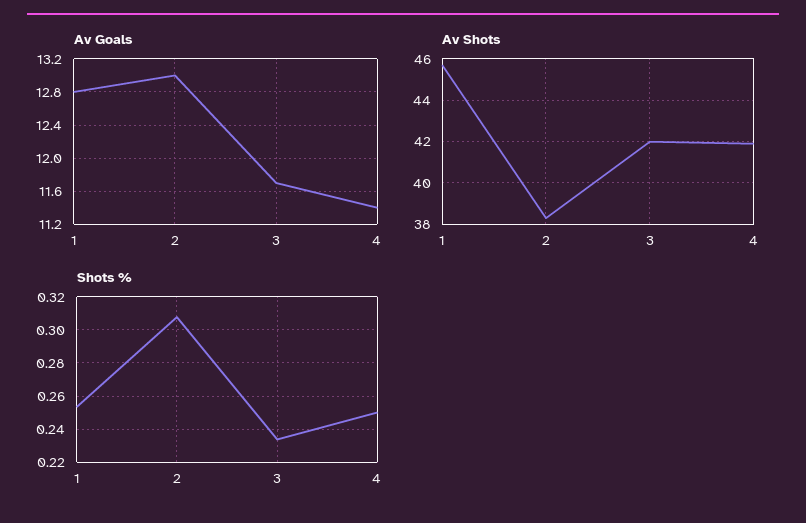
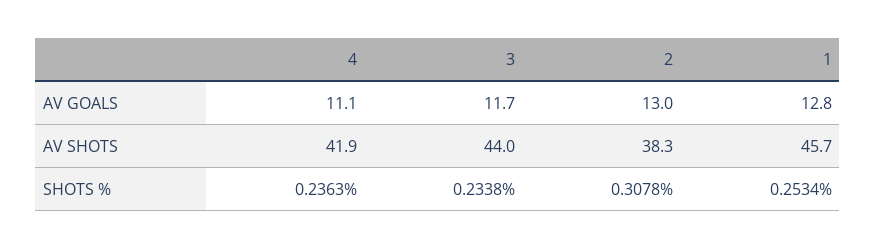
  {
    "Av Goals": {
      "1": 12.8,
      "2": 13,
      "3": 11.7,
-     "4": 11.4
+     "4": 11.1
    },
    "Av Shots": {
      "1": 45.7,
      "2": 38.3,
-     "3": 42,
+     "3": 44,
      "4": 41.9
    },
    "Shots %": {
      "1": 0.2534,
      "2": 0.3078,
      "3": 0.2338,
-     "4": 0.25
+     "4": 0.2363
    }
  }

